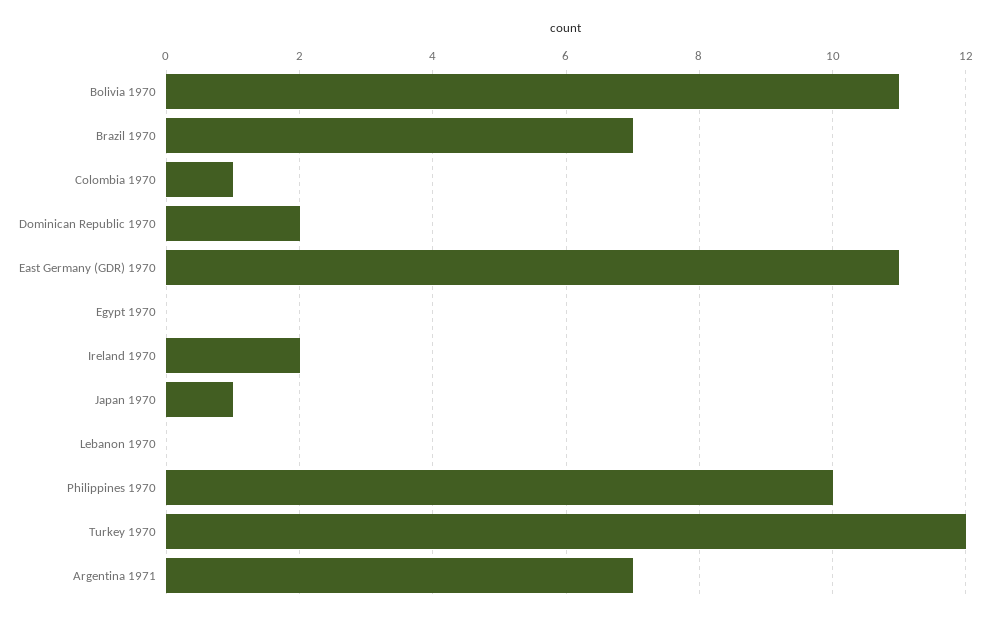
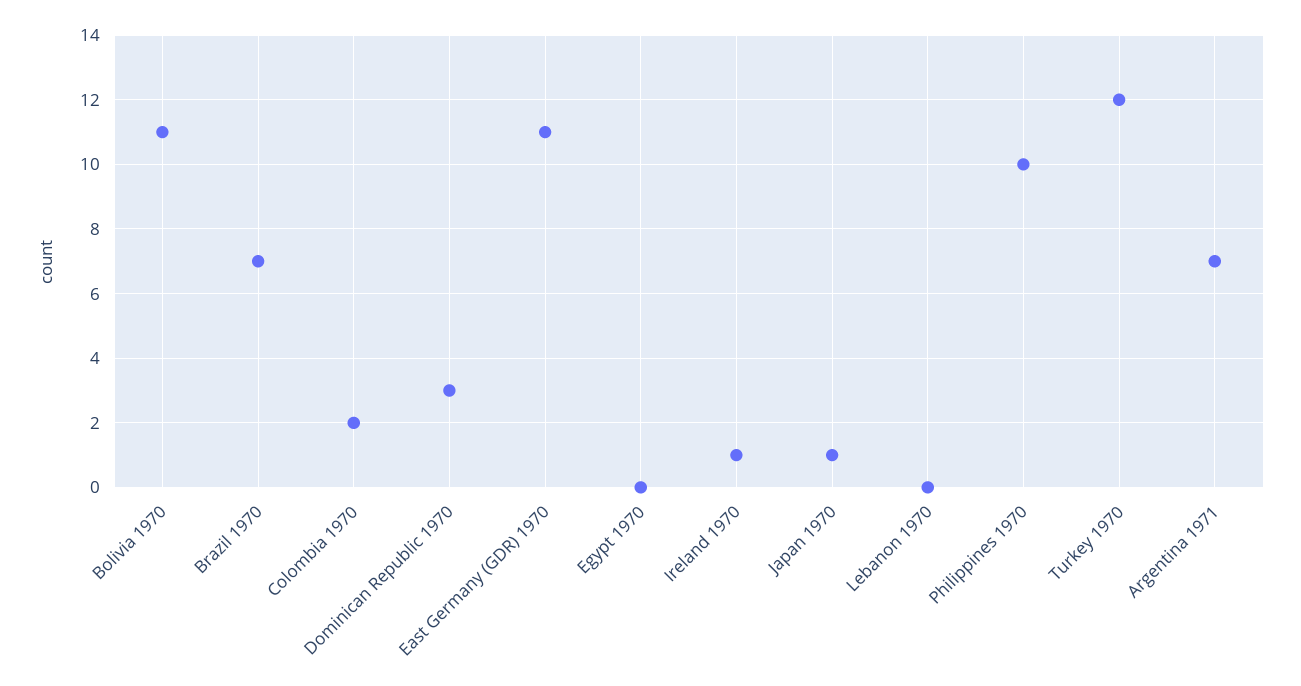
  {
    "Bolivia 1970": 11,
    "Brazil 1970": 7,
-   "Colombia 1970": 1,
+   "Colombia 1970": 2,
-   "Dominican Republic 1970": 2,
+   "Dominican Republic 1970": 3,
    "East Germany (GDR) 1970": 11,
    "Egypt 1970": 0,
-   "Ireland 1970": 2,
+   "Ireland 1970": 1,
    "Japan 1970": 1,
    "Lebanon 1970": 0,
    "Philippines 1970": 10,
    "Turkey 1970": 12,
    "Argentina 1971": 7
  }

